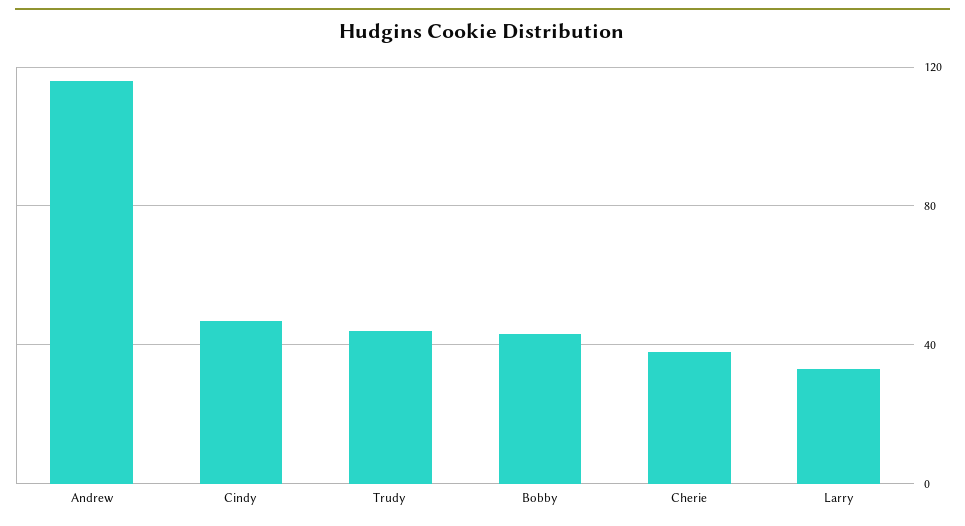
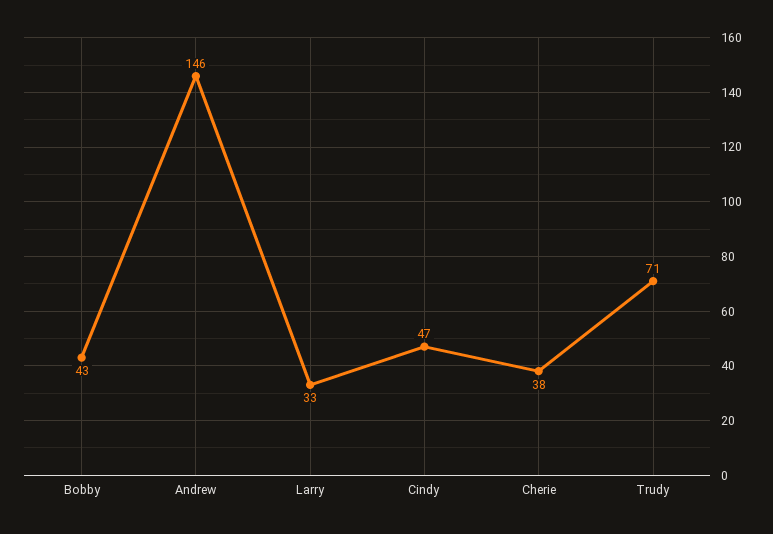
  {
-   "Andrew": 115,
+   "Andrew": 146,
    "Cindy": 47,
-   "Trudy": 45,
+   "Trudy": 71,
    "Bobby": 43,
    "Cherie": 38,
    "Larry": 33
  }

